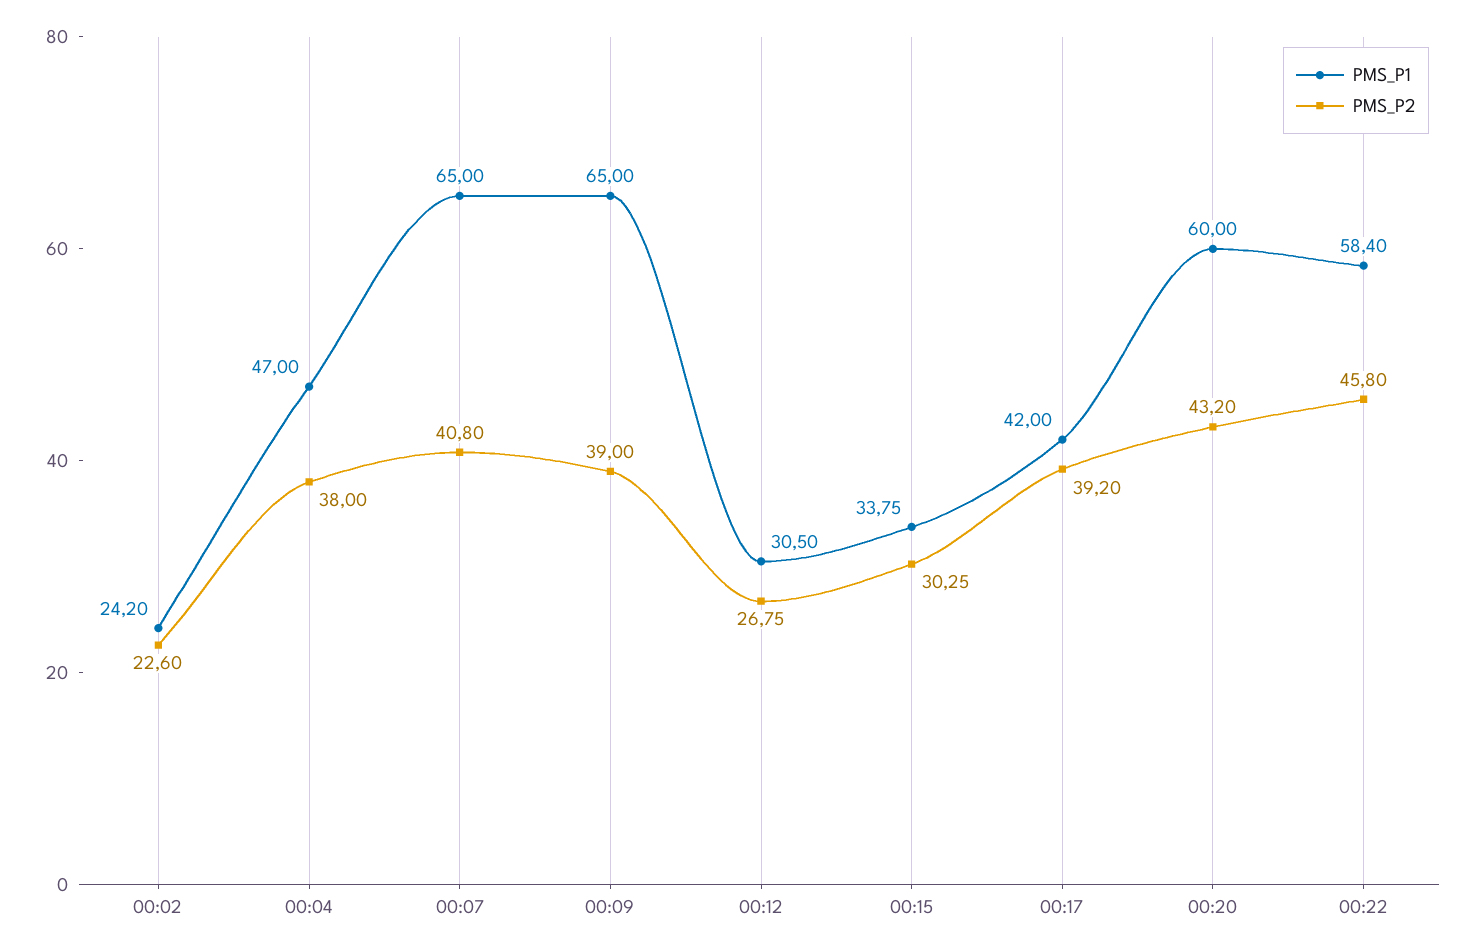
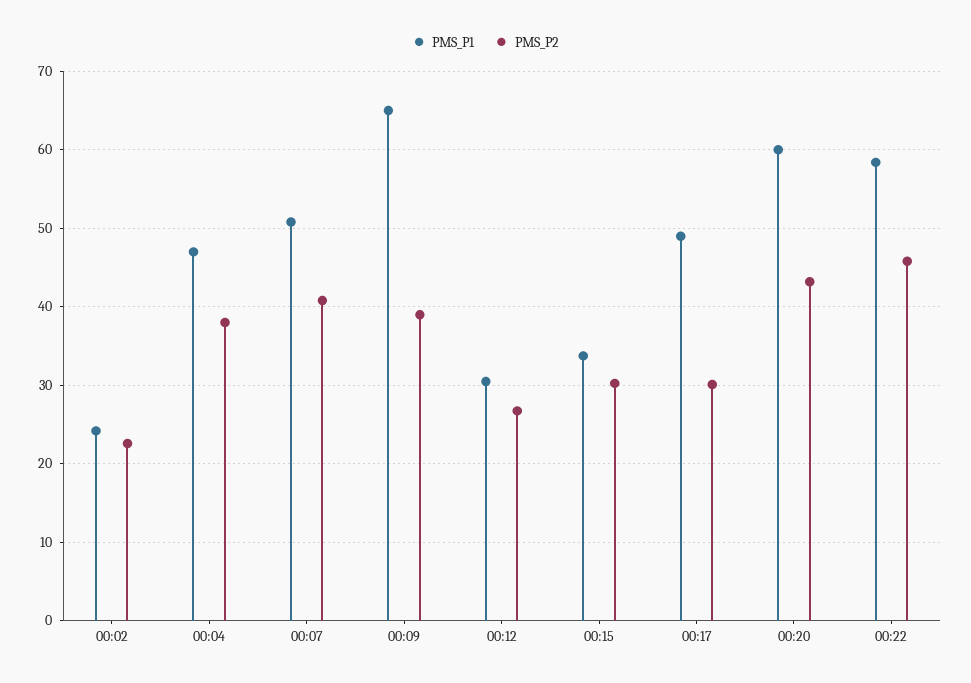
  {
    "PMS_P1": {
      "00:02": 24.2,
      "00:04": 47,
-     "00:07": 65,
+     "00:07": 51,
      "00:09": 65,
      "00:12": 30.5,
      "00:15": 33.75,
-     "00:17": 42,
+     "00:17": 49,
      "00:20": 60,
      "00:22": 58.4
    },
    "PMS_P2": {
      "00:02": 22.6,
      "00:04": 38,
      "00:07": 40.8,
      "00:09": 39,
      "00:12": 26.75,
      "00:15": 30.25,
-     "00:17": 39.2,
+     "00:17": 30,
      "00:20": 43.2,
      "00:22": 45.8
    }
  }

